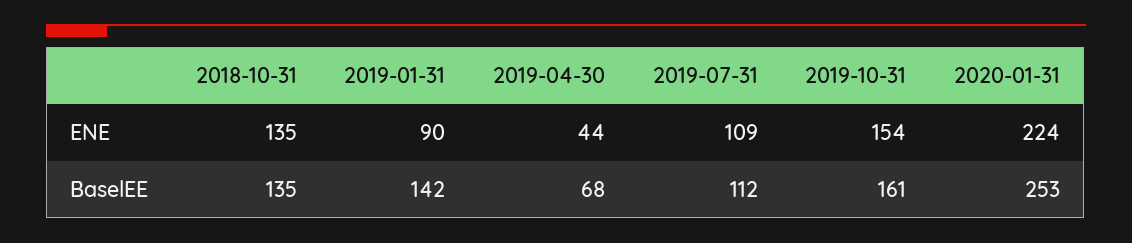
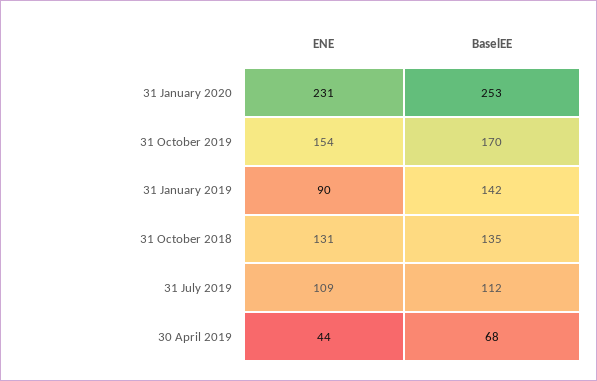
  {
    "2018-10-31": {
-     "ENE": 135,
+     "ENE": 131,
      "BaselEE": 135
    },
    "2019-01-31": {
      "ENE": 90,
      "BaselEE": 142
    },
    "2019-04-30": {
      "ENE": 44,
      "BaselEE": 68
    },
    "2019-07-31": {
      "ENE": 109,
      "BaselEE": 112
    },
    "2019-10-31": {
      "ENE": 154,
-     "BaselEE": 161
+     "BaselEE": 170
    },
    "2020-01-31": {
-     "ENE": 224,
+     "ENE": 231,
      "BaselEE": 253
    }
  }

